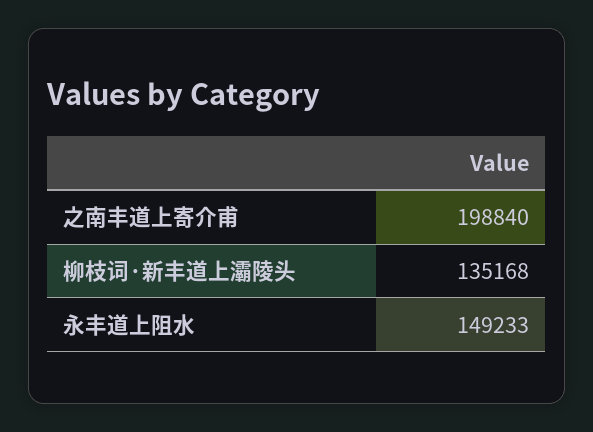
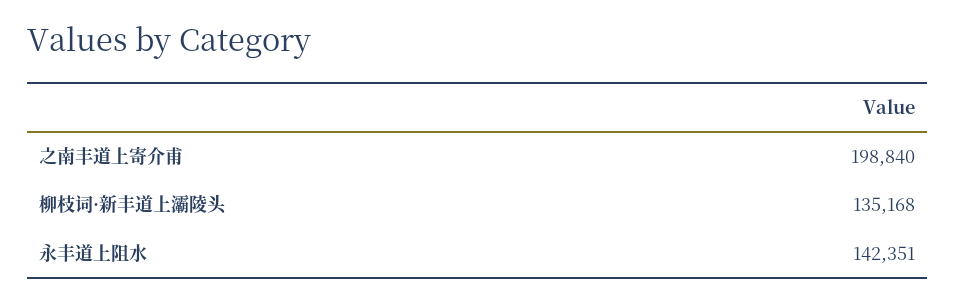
  {
    "之南丰道上寄介甫": 198840,
    "柳枝词·新丰道上灞陵头": 135168,
-   "永丰道上阻水": 149233
+   "永丰道上阻水": 142351
  }

